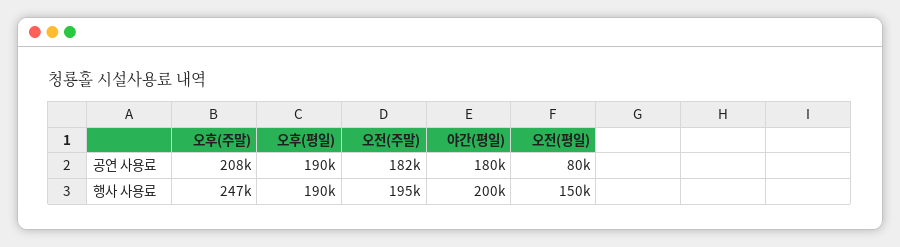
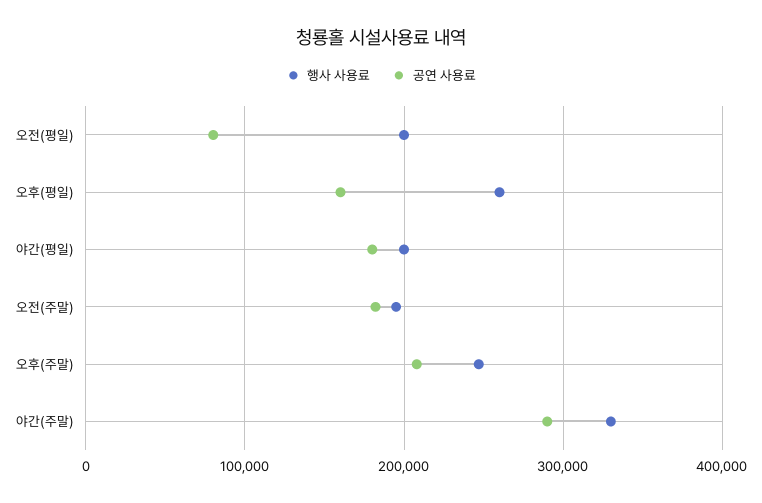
  {
    "공연 사용료": {
      "오후(주말)": 208000,
-     "오후(평일)": 190000,
+     "오후(평일)": 160000,
      "오전(주말)": 182000,
      "야간(평일)": 180000,
-     "오전(평일)": 80000
+     "오전(평일)": 80000,
+     "야간(주말)": 290000
    },
    "행사 사용료": {
      "오후(주말)": 247000,
-     "오후(평일)": 190000,
+     "오후(평일)": 260000,
      "오전(주말)": 195000,
      "야간(평일)": 200000,
-     "오전(평일)": 150000
+     "오전(평일)": 200000,
+     "야간(주말)": 330000
    }
  }

